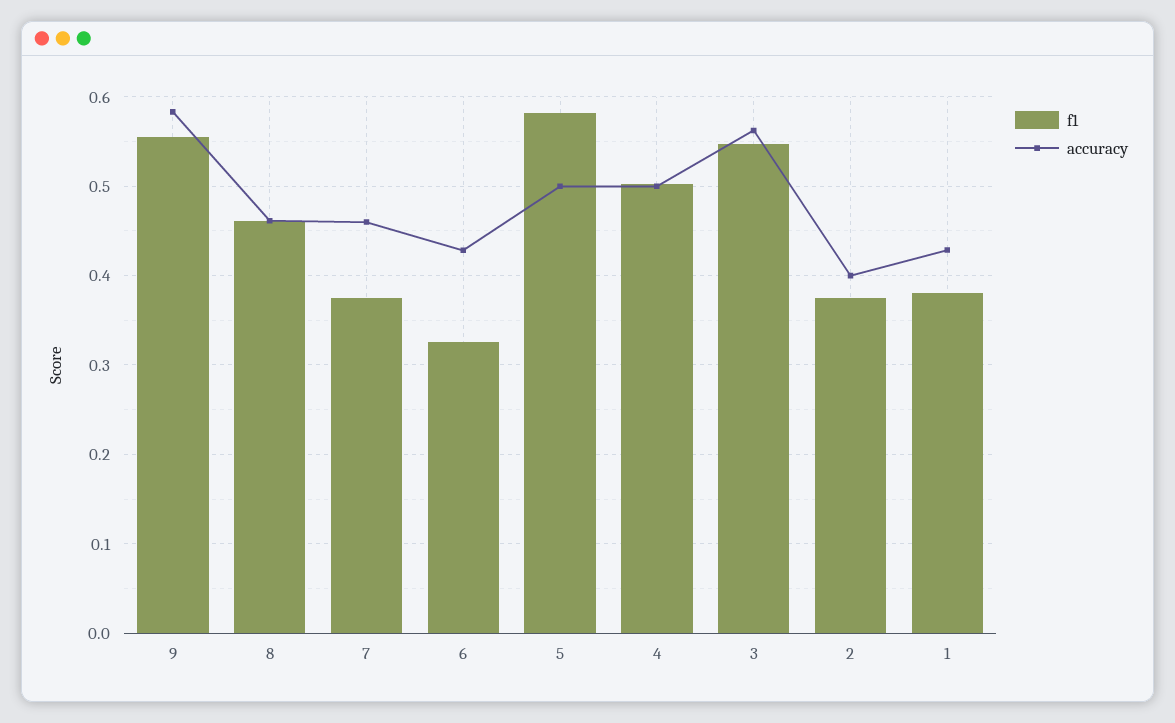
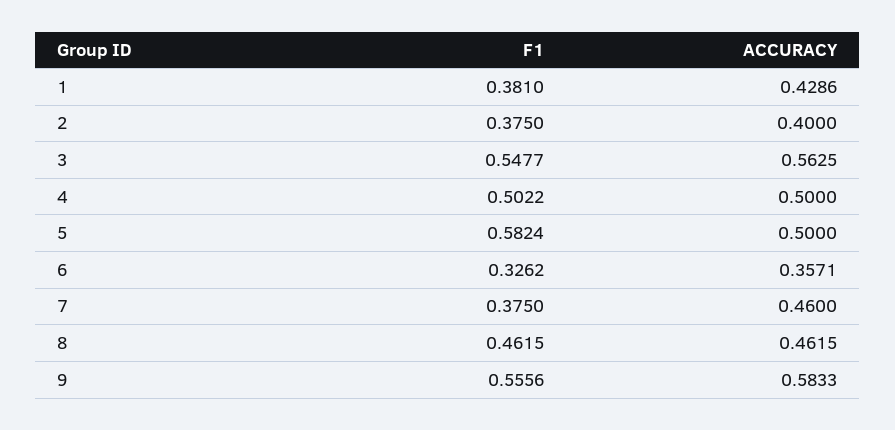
  {
    "f1": {
      "9": 0.5556,
      "8": 0.4615,
      "7": 0.375,
      "6": 0.3262,
      "5": 0.5824,
      "4": 0.5022,
      "3": 0.5477,
      "2": 0.375,
      "1": 0.381
    },
    "accuracy": {
      "9": 0.5833,
      "8": 0.4615,
      "7": 0.46,
-     "6": 0.43,
+     "6": 0.3571,
      "5": 0.5,
      "4": 0.5,
      "3": 0.5625,
      "2": 0.4,
      "1": 0.4286
    }
  }

